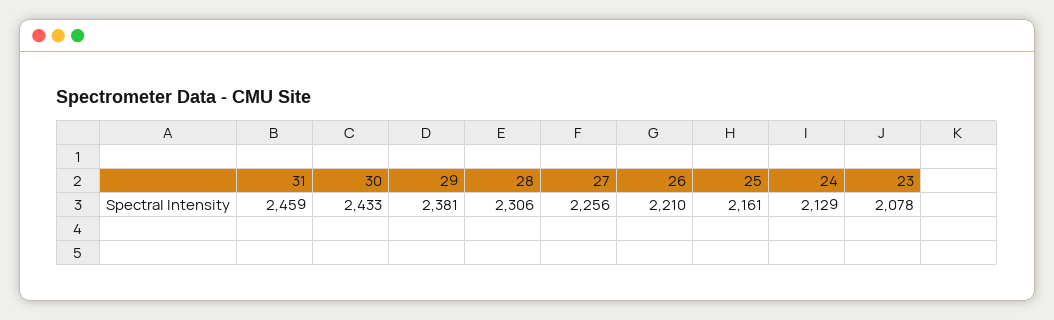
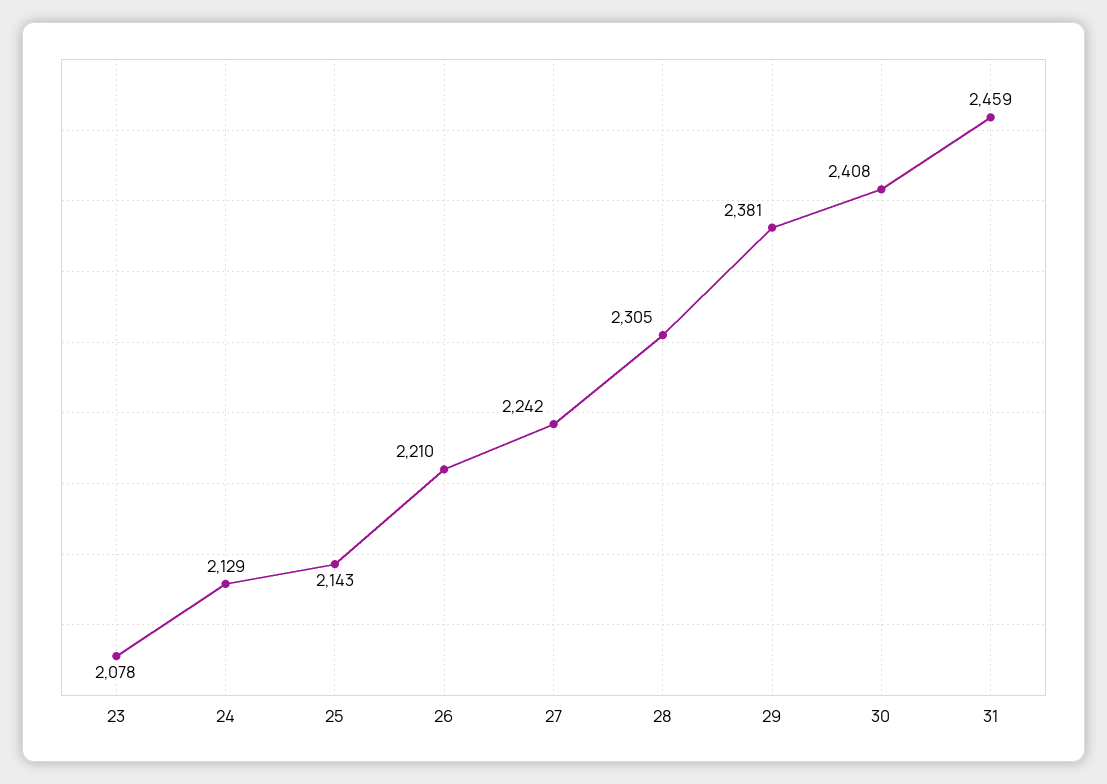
  {
    "31": 2459,
-   "30": 2433,
+   "30": 2408,
    "29": 2381,
-   "28": 2306,
+   "28": 2305,
-   "27": 2256,
+   "27": 2242,
    "26": 2210,
-   "25": 2161,
+   "25": 2143,
    "24": 2129,
    "23": 2078
  }

